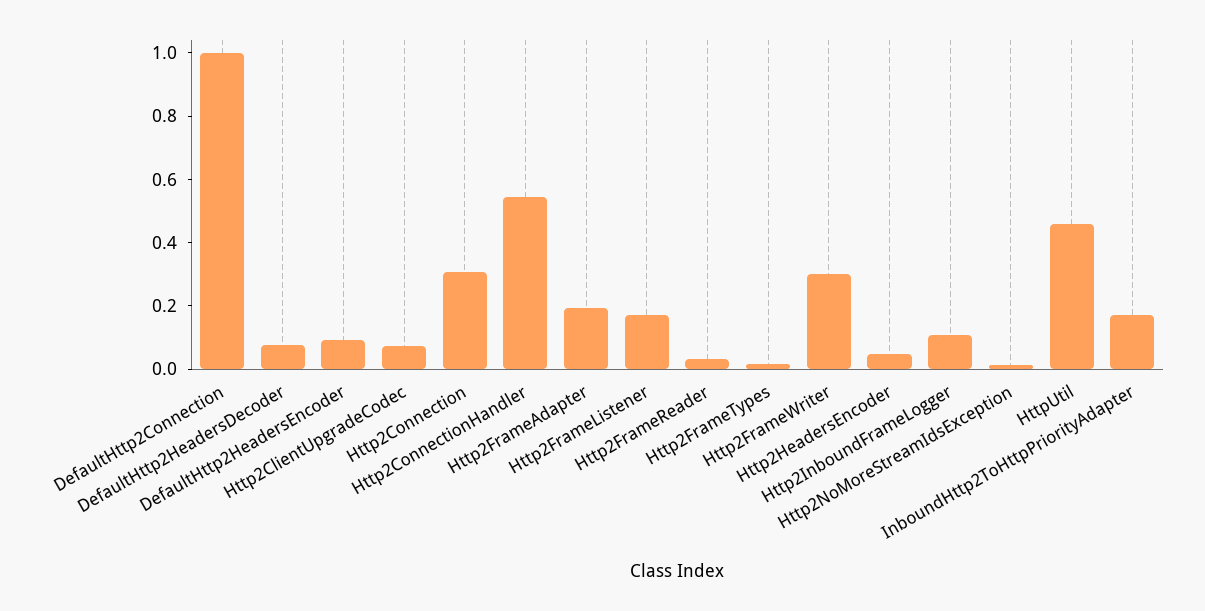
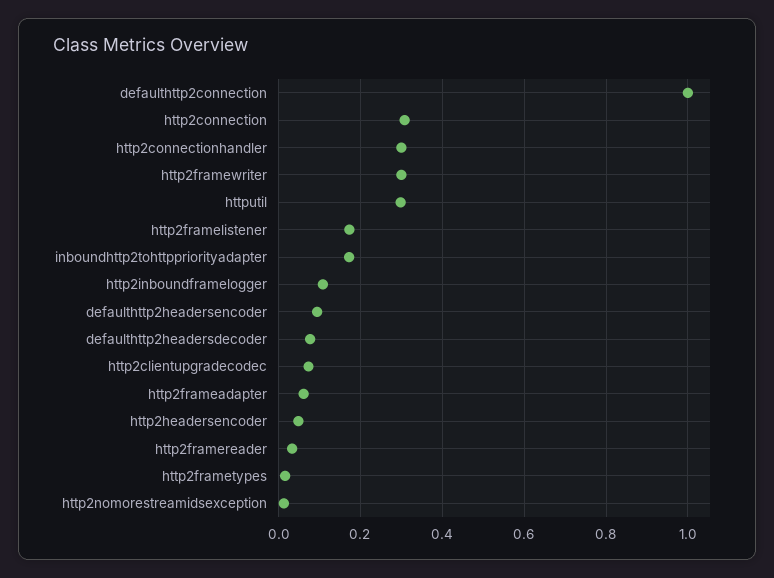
  {
    "DefaultHttp2Connection": 1,
    "DefaultHttp2HeadersDecoder": 0.08,
    "DefaultHttp2HeadersEncoder": 0.1,
    "Http2ClientUpgradeCodec": 0.08,
    "Http2Connection": 0.3,
-   "Http2ConnectionHandler": 0.55,
+   "Http2ConnectionHandler": 0.3,
-   "Http2FrameAdapter": 0.2,
+   "Http2FrameAdapter": 0.06,
    "Http2FrameListener": 0.18,
    "Http2FrameReader": 0.04,
    "Http2FrameTypes": 0.02,
    "Http2FrameWriter": 0.3,
    "Http2HeadersEncoder": 0.04,
    "Http2InboundFrameLogger": 0.1,
    "Http2NoMoreStreamIdsException": 0.02,
-   "HttpUtil": 0.45,
+   "HttpUtil": 0.3,
    "InboundHttp2ToHttpPriorityAdapter": 0.18
  }

